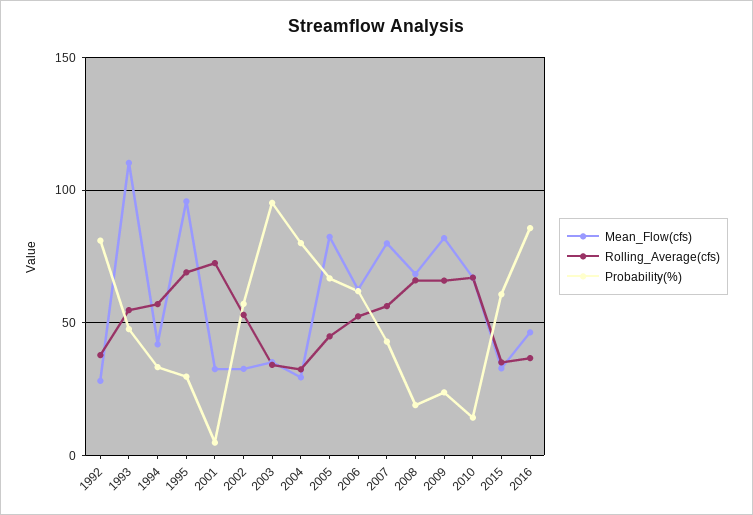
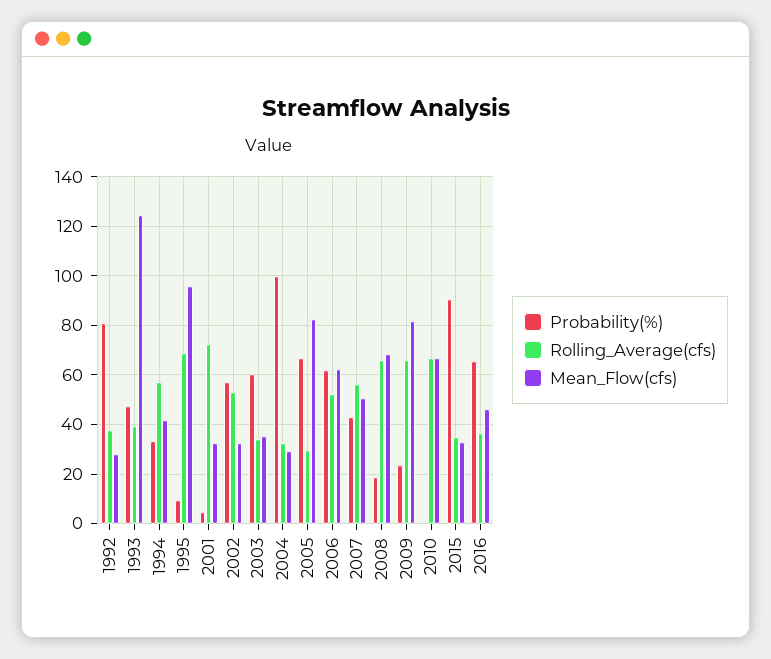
  {
    "Mean_Flow(cfs)": {
      "1992": 27.5,
-     "1993": 110,
+     "1993": 125,
      "1994": 42.5,
      "1995": 95,
      "2001": 32.5,
      "2002": 32.5,
      "2003": 35,
      "2004": 30,
      "2005": 82.5,
      "2006": 62.5,
-     "2007": 80,
+     "2007": 50,
      "2008": 67.5,
      "2009": 82.5,
      "2010": 67.5,
      "2015": 32.5,
      "2016": 47.5
    },
    "Rolling_Average(cfs)": {
      "1992": 37.5,
-     "1993": 55,
+     "1993": 40,
      "1994": 57.5,
      "1995": 70,
      "2001": 72.5,
      "2002": 52.5,
      "2003": 35,
      "2004": 32.5,
-     "2005": 45,
+     "2005": 30,
      "2006": 52.5,
      "2007": 57.5,
      "2008": 65,
      "2009": 65,
      "2010": 67.5,
      "2015": 35,
      "2016": 37.5
    },
    "Probability(%)": {
      "1992": 80,
      "1993": 47.5,
      "1994": 32.5,
-     "1995": 30,
+     "1995": 10,
      "2001": 5,
      "2002": 57.5,
-     "2003": 95,
+     "2003": 60,
-     "2004": 80,
+     "2004": 100,
      "2005": 67.5,
      "2006": 62.5,
      "2007": 42.5,
      "2008": 20,
      "2009": 25,
-     "2010": 15,
+     "2010": 0,
-     "2015": 60,
+     "2015": 90,
-     "2016": 85
+     "2016": 65
    }
  }

